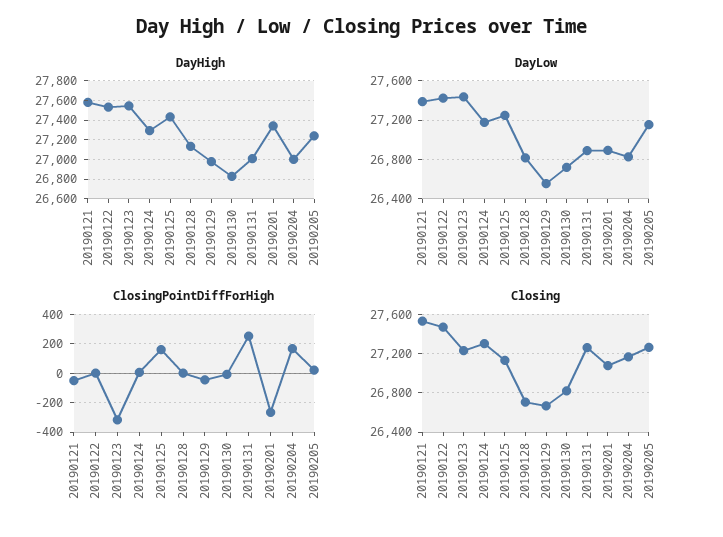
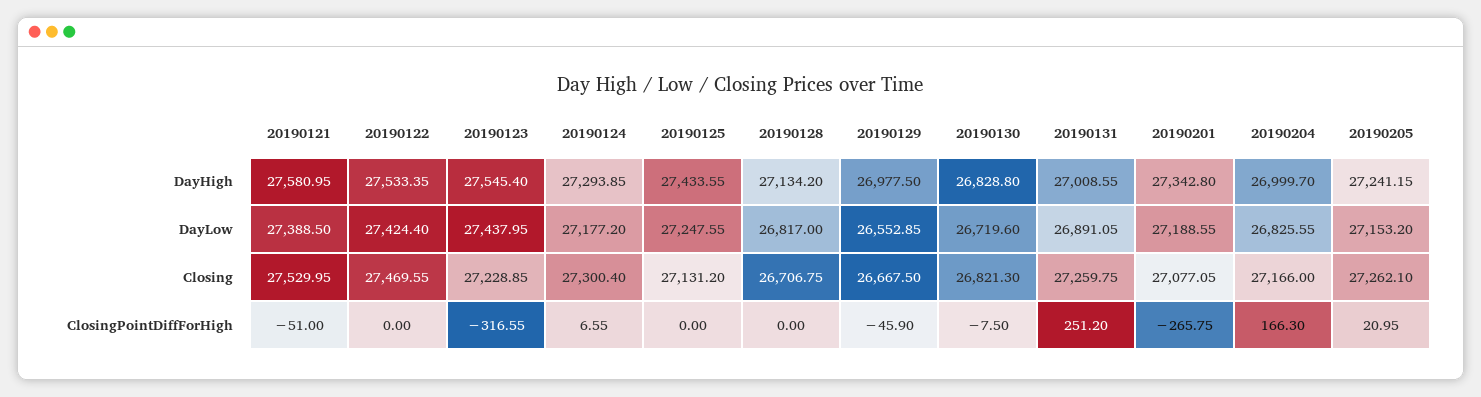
  {
    "DayHigh": {
      "20190121": 27580.95,
      "20190122": 27533.35,
      "20190123": 27545.4,
      "20190124": 27293.85,
      "20190125": 27433.55,
      "20190128": 27134.2,
      "20190129": 26977.5,
      "20190130": 26828.8,
      "20190131": 27008.55,
      "20190201": 27342.8,
      "20190204": 26999.7,
      "20190205": 27241.15
    },
    "DayLow": {
      "20190121": 27388.5,
      "20190122": 27424.4,
      "20190123": 27437.95,
      "20190124": 27177.2,
      "20190125": 27247.55,
      "20190128": 26817,
      "20190129": 26552.85,
      "20190130": 26719.6,
      "20190131": 26891.05,
-     "20190201": 26900,
+     "20190201": 27188.55,
      "20190204": 26825.55,
      "20190205": 27153.2
    },
    "ClosingPointDiffForHigh": {
      "20190121": -51,
      "20190122": 0,
      "20190123": -316.55,
      "20190124": 6.55,
-     "20190125": 150,
+     "20190125": 0,
      "20190128": 0,
      "20190129": -45.9,
      "20190130": -7.5,
      "20190131": 251.2,
      "20190201": -265.75,
      "20190204": 166.3,
      "20190205": 20.95
    },
    "Closing": {
      "20190121": 27529.95,
      "20190122": 27469.55,
      "20190123": 27228.85,
      "20190124": 27300.4,
      "20190125": 27131.2,
      "20190128": 26706.75,
      "20190129": 26667.5,
      "20190130": 26821.3,
      "20190131": 27259.75,
      "20190201": 27077.05,
      "20190204": 27166,
      "20190205": 27262.1
    }
  }

